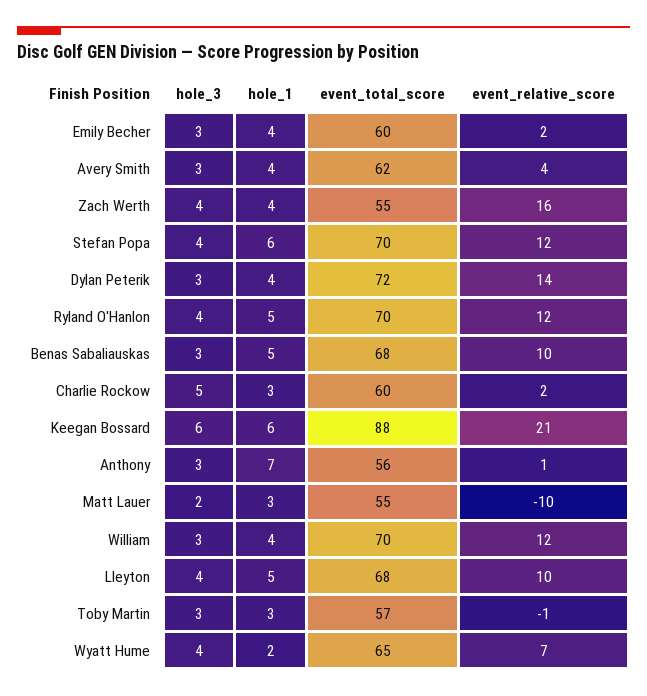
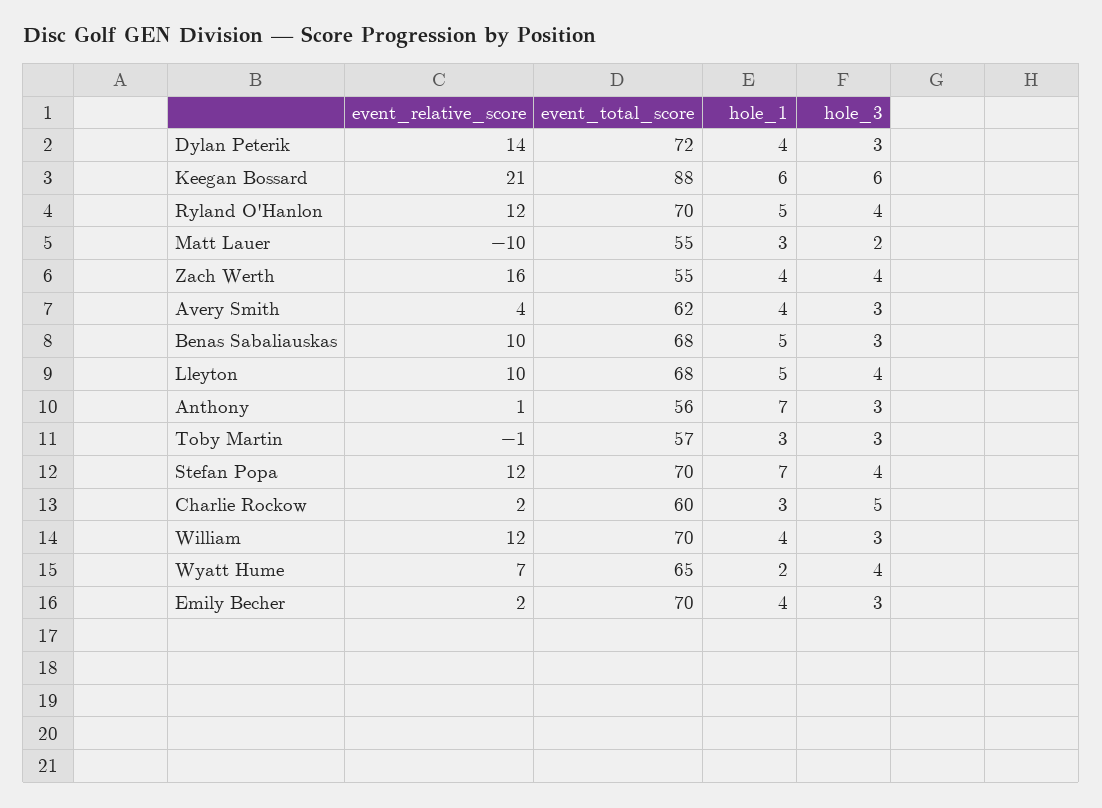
  {
    "hole_3": {
      "Emily Becher": 3,
      "Avery Smith": 3,
      "Zach Werth": 4,
      "Stefan Popa": 4,
      "Dylan Peterik": 3,
      "Ryland O'Hanlon": 4,
      "Benas Sabaliauskas": 3,
      "Charlie Rockow": 5,
      "Keegan Bossard": 6,
      "Anthony": 3,
      "Matt Lauer": 2,
      "William": 3,
      "Lleyton": 4,
      "Toby Martin": 3,
      "Wyatt Hume": 4
    },
    "hole_1": {
      "Emily Becher": 4,
      "Avery Smith": 4,
      "Zach Werth": 4,
-     "Stefan Popa": 6,
+     "Stefan Popa": 7,
      "Dylan Peterik": 4,
      "Ryland O'Hanlon": 5,
      "Benas Sabaliauskas": 5,
      "Charlie Rockow": 3,
      "Keegan Bossard": 6,
      "Anthony": 7,
      "Matt Lauer": 3,
      "William": 4,
      "Lleyton": 5,
      "Toby Martin": 3,
      "Wyatt Hume": 2
    },
    "event_total_score": {
-     "Emily Becher": 60,
+     "Emily Becher": 70,
      "Avery Smith": 62,
      "Zach Werth": 55,
      "Stefan Popa": 70,
      "Dylan Peterik": 72,
      "Ryland O'Hanlon": 70,
      "Benas Sabaliauskas": 68,
      "Charlie Rockow": 60,
      "Keegan Bossard": 88,
      "Anthony": 56,
      "Matt Lauer": 55,
      "William": 70,
      "Lleyton": 68,
      "Toby Martin": 57,
      "Wyatt Hume": 65
    },
    "event_relative_score": {
      "Emily Becher": 2,
      "Avery Smith": 4,
      "Zach Werth": 16,
      "Stefan Popa": 12,
      "Dylan Peterik": 14,
      "Ryland O'Hanlon": 12,
      "Benas Sabaliauskas": 10,
      "Charlie Rockow": 2,
      "Keegan Bossard": 21,
      "Anthony": 1,
      "Matt Lauer": -10,
      "William": 12,
      "Lleyton": 10,
      "Toby Martin": -1,
      "Wyatt Hume": 7
    }
  }

